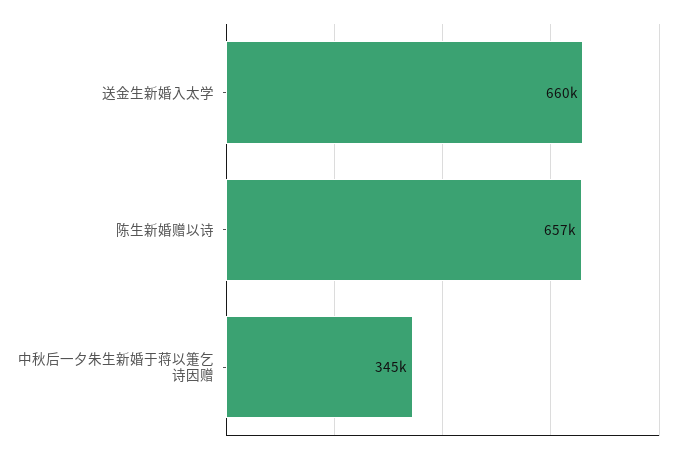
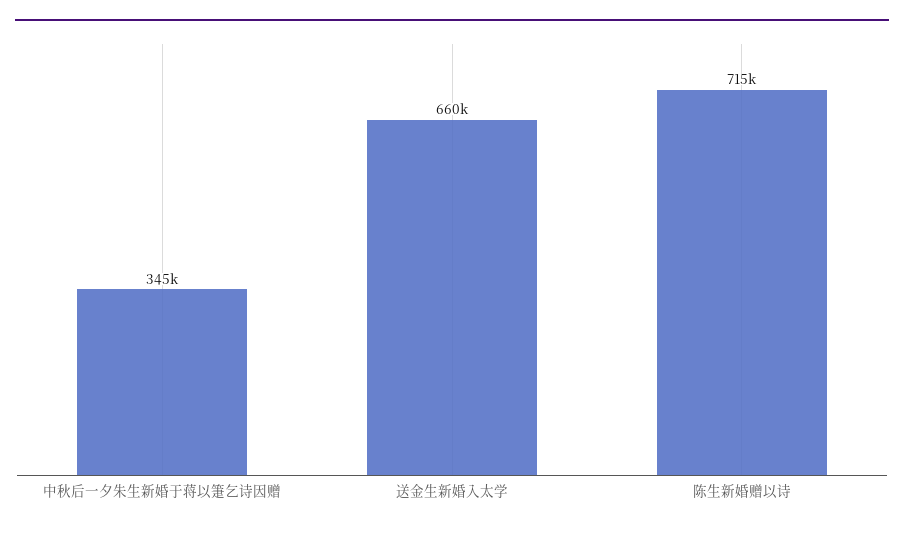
  {
    "送金生新婚入太学": 660000,
-   "陈生新婚赠以诗": 657000,
+   "陈生新婚赠以诗": 715000,
    "中秋后一夕朱生新婚于蒋以箑乞诗因赠": 345000
  }

